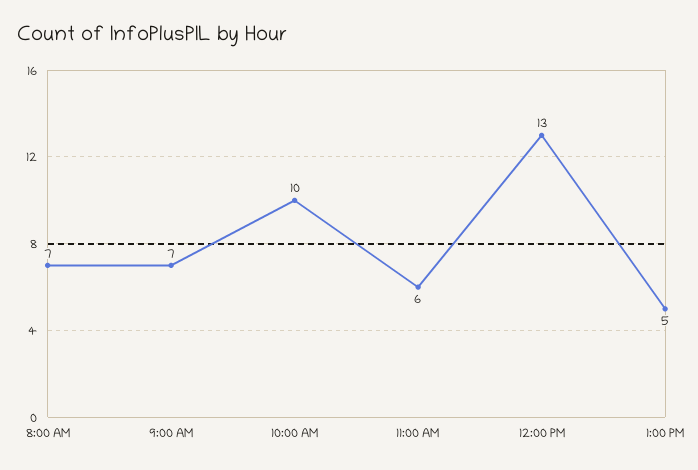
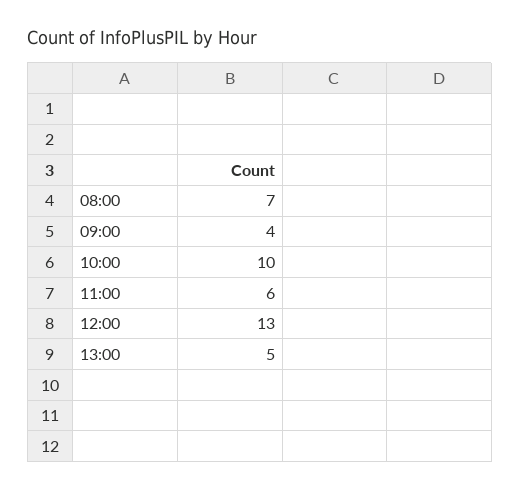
  {
    "8:00 AM": 7,
-   "9:00 AM": 7,
+   "9:00 AM": 4,
    "10:00 AM": 10,
    "11:00 AM": 6,
    "12:00 PM": 13,
    "1:00 PM": 5
  }

